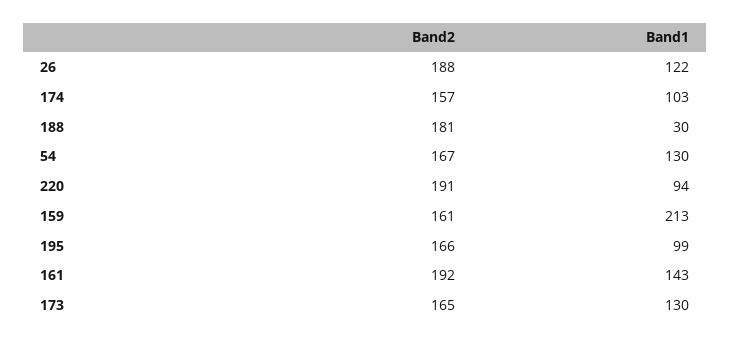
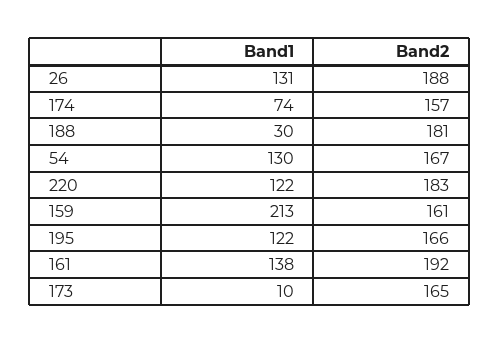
  {
    "Band2": {
      "26": 188,
      "174": 157,
      "188": 181,
      "54": 167,
-     "220": 191,
+     "220": 183,
      "159": 161,
      "195": 166,
      "161": 192,
      "173": 165
    },
    "Band1": {
-     "26": 122,
+     "26": 131,
-     "174": 103,
+     "174": 74,
      "188": 30,
      "54": 130,
-     "220": 94,
+     "220": 122,
      "159": 213,
-     "195": 99,
+     "195": 122,
-     "161": 143,
+     "161": 138,
-     "173": 130
+     "173": 10
    }
  }

